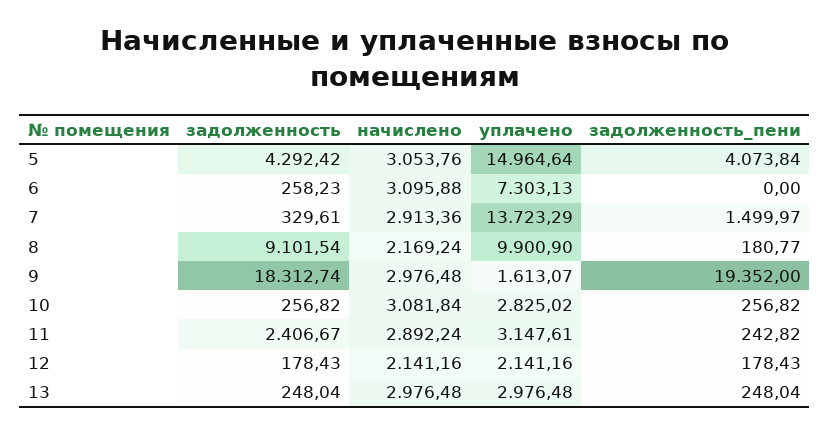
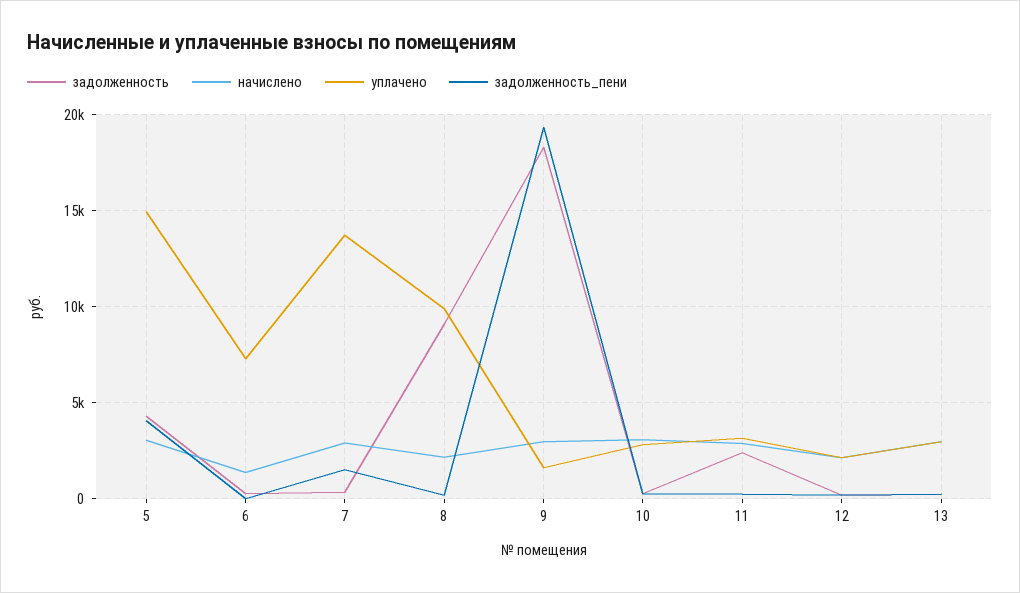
  {
    "задолженность": {
      "5": 4292.42,
      "6": 258.23,
      "7": 329.61,
      "8": 9101.54,
      "9": 18312.74,
      "10": 256.82,
      "11": 2406.67,
      "12": 178.43,
      "13": 248.04
    },
    "начислено": {
      "5": 3053.76,
-     "6": 3095.88,
+     "6": 1500,
      "7": 2913.36,
      "8": 2169.24,
      "9": 2976.48,
      "10": 3081.84,
      "11": 2892.24,
      "12": 2141.16,
      "13": 2976.48
    },
    "уплачено": {
      "5": 14964.64,
      "6": 7303.13,
      "7": 13723.29,
      "8": 9900.9,
      "9": 1613.07,
      "10": 2825.02,
      "11": 3147.61,
      "12": 2141.16,
      "13": 2976.48
    },
    "задолженность_пени": {
      "5": 4073.84,
      "6": 0,
      "7": 1499.97,
      "8": 180.77,
      "9": 19352,
      "10": 256.82,
      "11": 242.82,
      "12": 178.43,
      "13": 248.04
    }
  }

